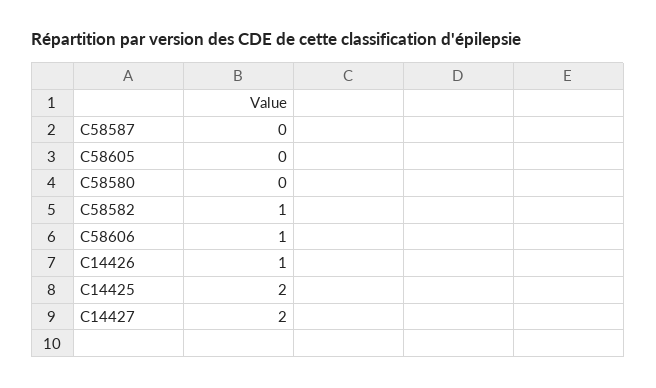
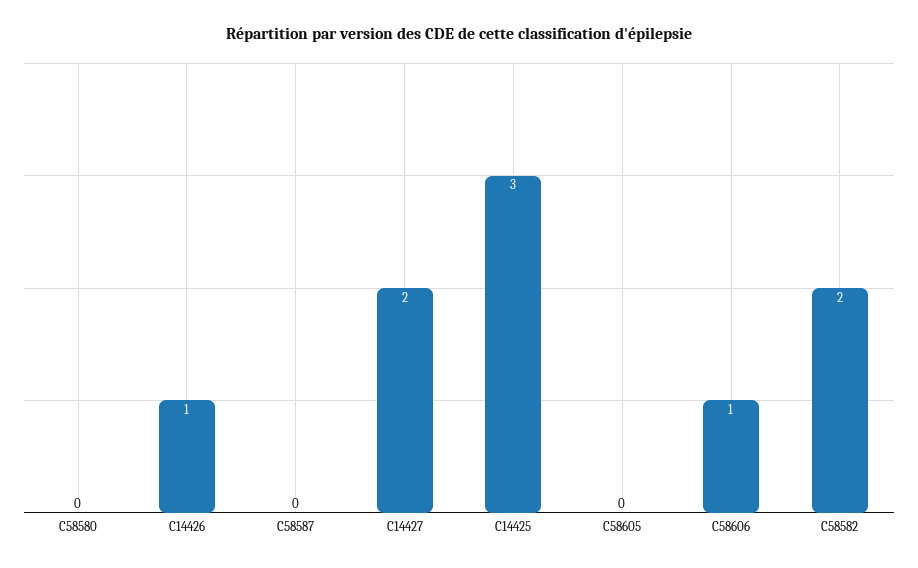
  {
    "C58587": 0,
    "C58605": 0,
    "C58580": 0,
-   "C58582": 1,
+   "C58582": 2,
    "C58606": 1,
    "C14426": 1,
-   "C14425": 2,
+   "C14425": 3,
    "C14427": 2
  }

